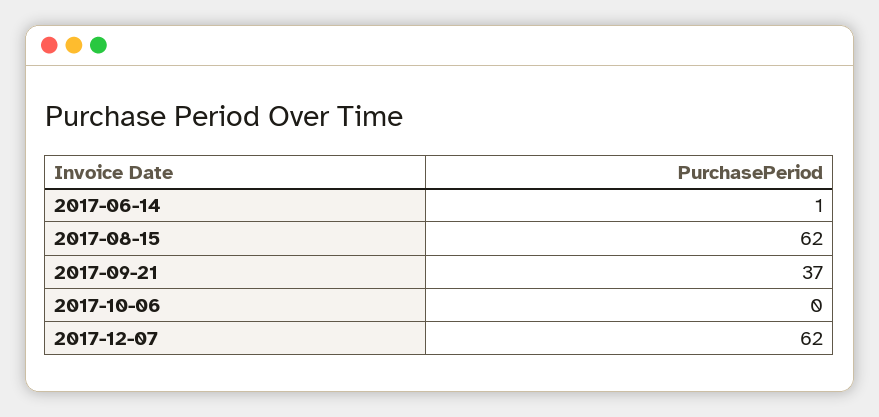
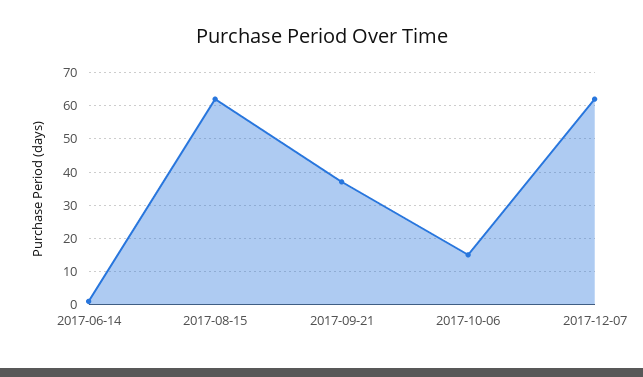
  {
    "2017-06-14": 1,
    "2017-08-15": 62,
    "2017-09-21": 37,
-   "2017-10-06": 0,
+   "2017-10-06": 15,
    "2017-12-07": 62
  }

